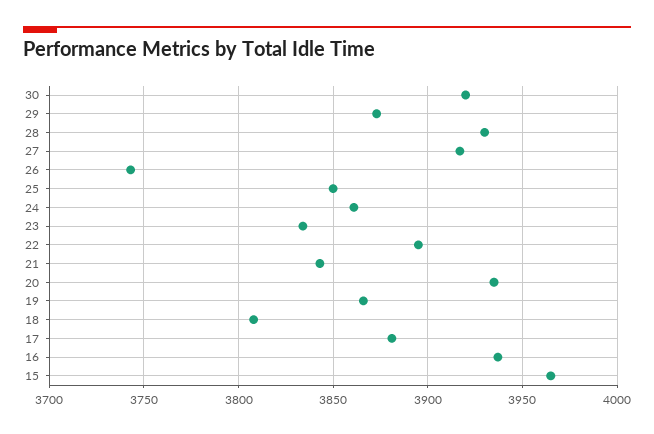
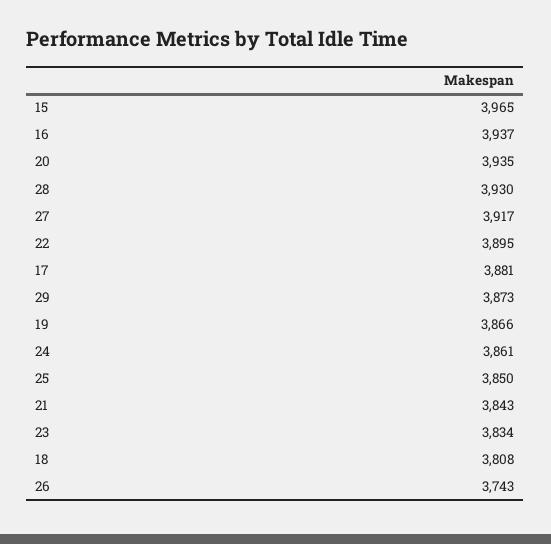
  {
-   "30": 3920,
    "29": 3873,
    "28": 3930,
    "27": 3917,
    "26": 3743,
    "25": 3850,
    "24": 3861,
    "23": 3834,
    "22": 3895,
    "21": 3843,
    "20": 3935,
    "19": 3866,
    "18": 3808,
    "17": 3881,
    "16": 3937,
    "15": 3965
  }

